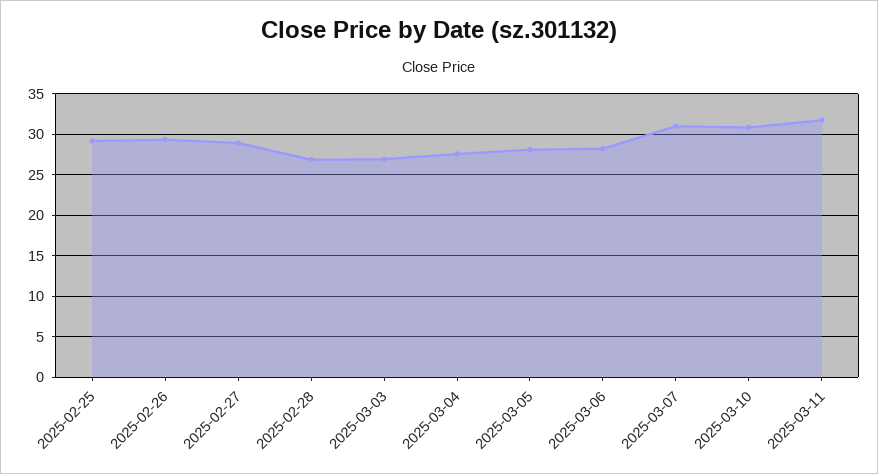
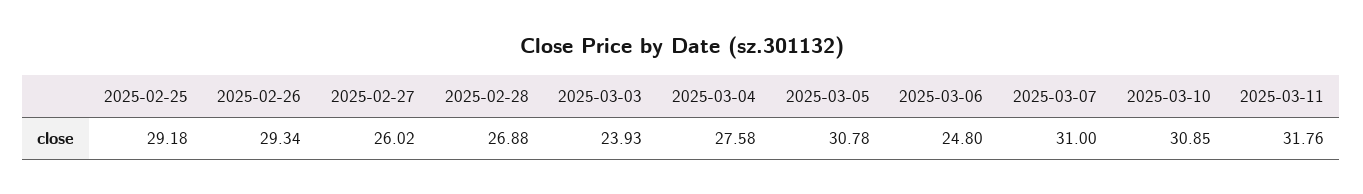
  {
    "2025-02-25": 29.18,
    "2025-02-26": 29.34,
-   "2025-02-27": 29,
+   "2025-02-27": 26.02,
    "2025-02-28": 26.88,
-   "2025-03-03": 27,
+   "2025-03-03": 23.93,
    "2025-03-04": 27.58,
-   "2025-03-05": 28,
+   "2025-03-05": 30.78,
-   "2025-03-06": 28,
+   "2025-03-06": 24.8,
    "2025-03-07": 31,
    "2025-03-10": 30.85,
    "2025-03-11": 31.76
  }

